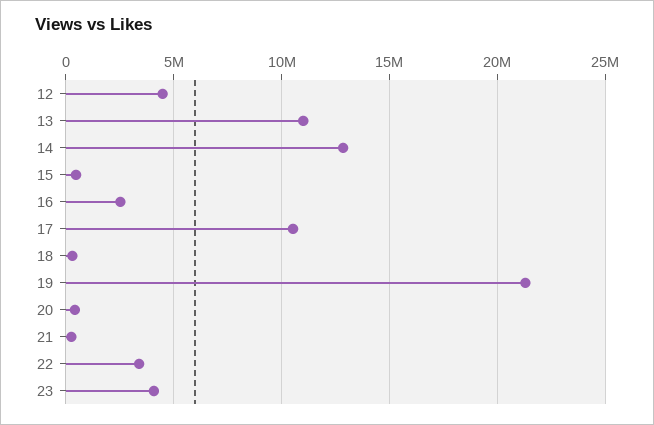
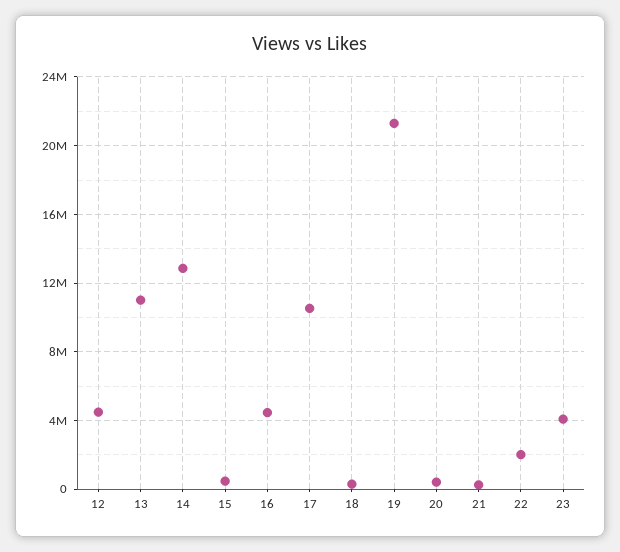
  {
    "12": 4500000,
    "13": 11000000,
    "14": 13000000,
    "15": 500000,
-   "16": 2500000,
+   "16": 4500000,
    "17": 10500000,
    "18": 500000,
    "19": 21500000,
    "20": 500000,
    "21": 500000,
-   "22": 3500000,
+   "22": 2000000,
    "23": 4000000
  }

